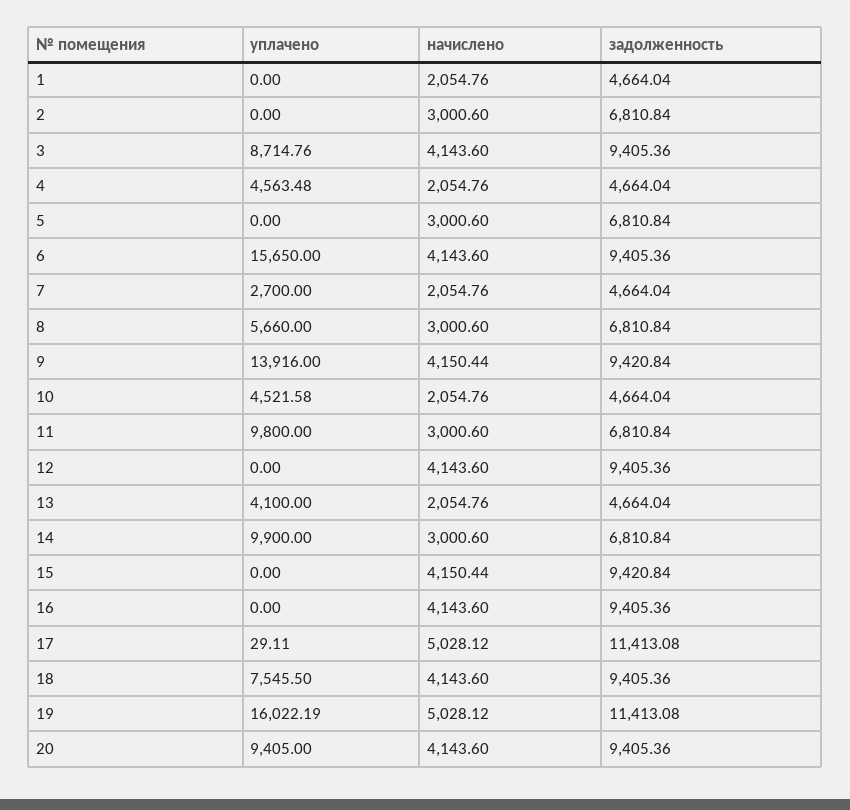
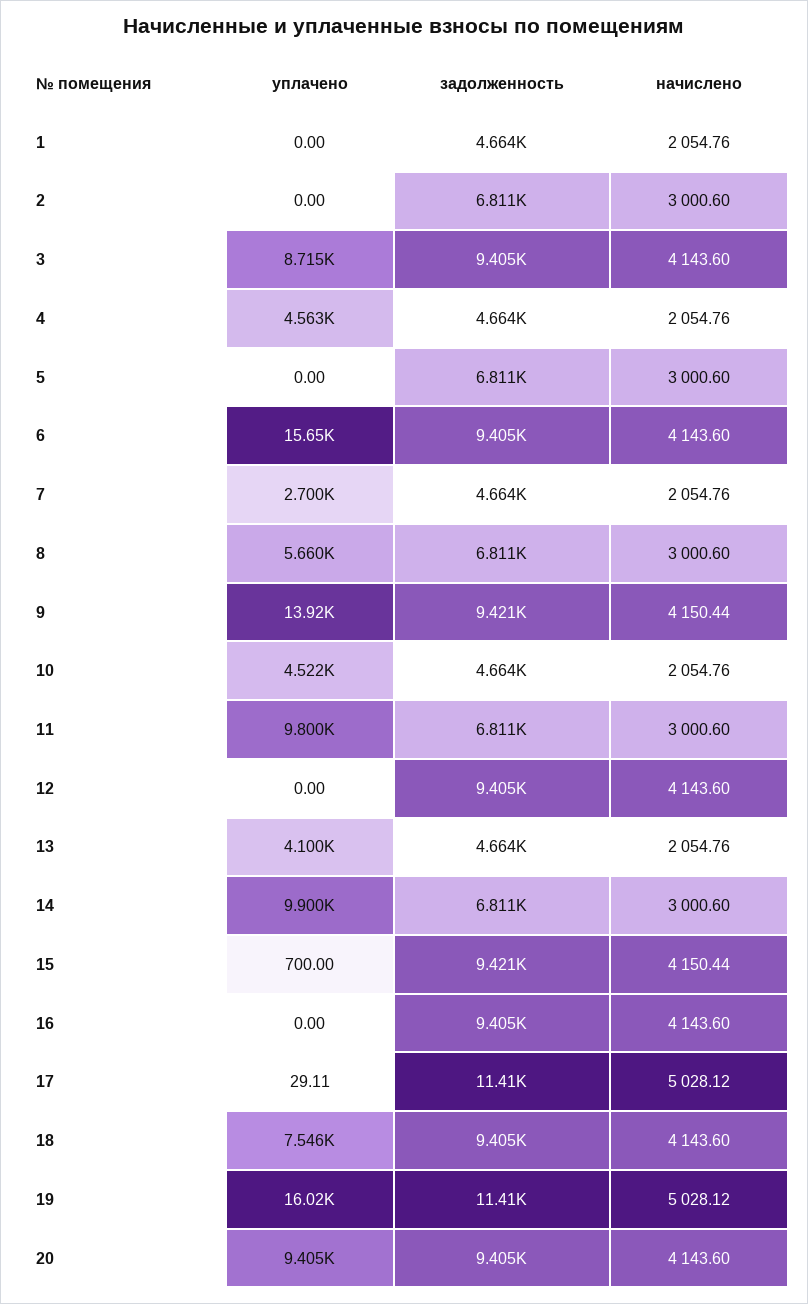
  {
    "уплачено": {
      "1": 0,
      "2": 0,
      "3": 8714.76,
      "4": 4563.48,
      "5": 0,
      "6": 15650,
      "7": 2700,
      "8": 5660,
      "9": 13916,
      "10": 4521.58,
      "11": 9800,
      "12": 0,
      "13": 4100,
      "14": 9900,
-     "15": 0,
+     "15": 700,
      "16": 0,
      "17": 29.11,
      "18": 7545.5,
      "19": 16022.19,
      "20": 9405
    },
    "начислено": {
      "1": 2054.76,
      "2": 3000.6,
      "3": 4143.6,
      "4": 2054.76,
      "5": 3000.6,
      "6": 4143.6,
      "7": 2054.76,
      "8": 3000.6,
      "9": 4150.44,
      "10": 2054.76,
      "11": 3000.6,
      "12": 4143.6,
      "13": 2054.76,
      "14": 3000.6,
      "15": 4150.44,
      "16": 4143.6,
      "17": 5028.12,
      "18": 4143.6,
      "19": 5028.12,
      "20": 4143.6
    },
    "задолженность": {
      "1": 4664.04,
      "2": 6810.84,
      "3": 9405.36,
      "4": 4664.04,
      "5": 6810.84,
      "6": 9405.36,
      "7": 4664.04,
      "8": 6810.84,
      "9": 9420.84,
      "10": 4664.04,
      "11": 6810.84,
      "12": 9405.36,
      "13": 4664.04,
      "14": 6810.84,
      "15": 9420.84,
      "16": 9405.36,
      "17": 11413.08,
      "18": 9405.36,
      "19": 11413.08,
      "20": 9405.36
    }
  }

